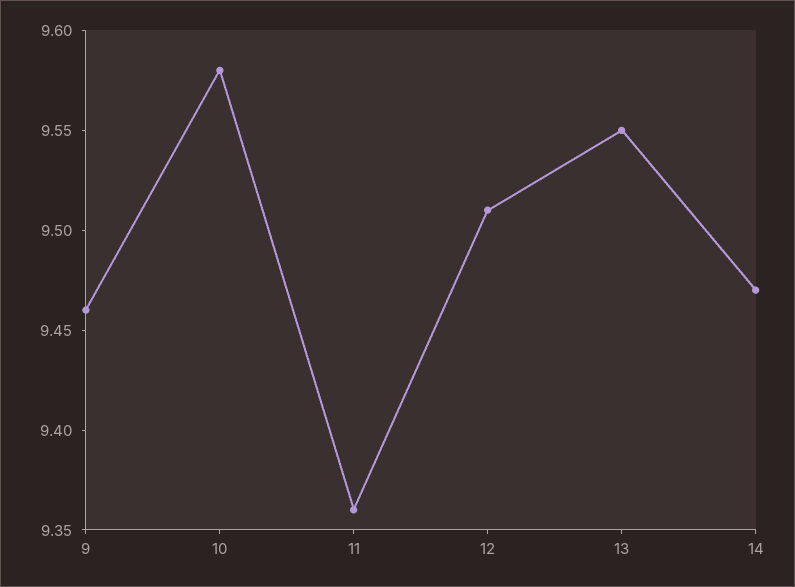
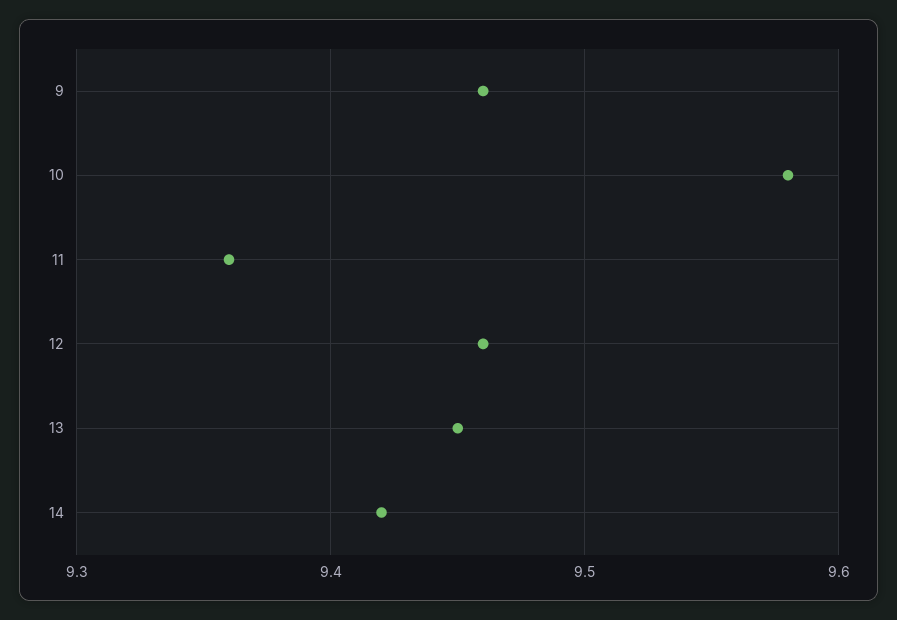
  {
    "9": 9.46,
    "10": 9.58,
    "11": 9.36,
-   "12": 9.51,
+   "12": 9.46,
-   "13": 9.55,
+   "13": 9.45,
-   "14": 9.47
+   "14": 9.42
  }

